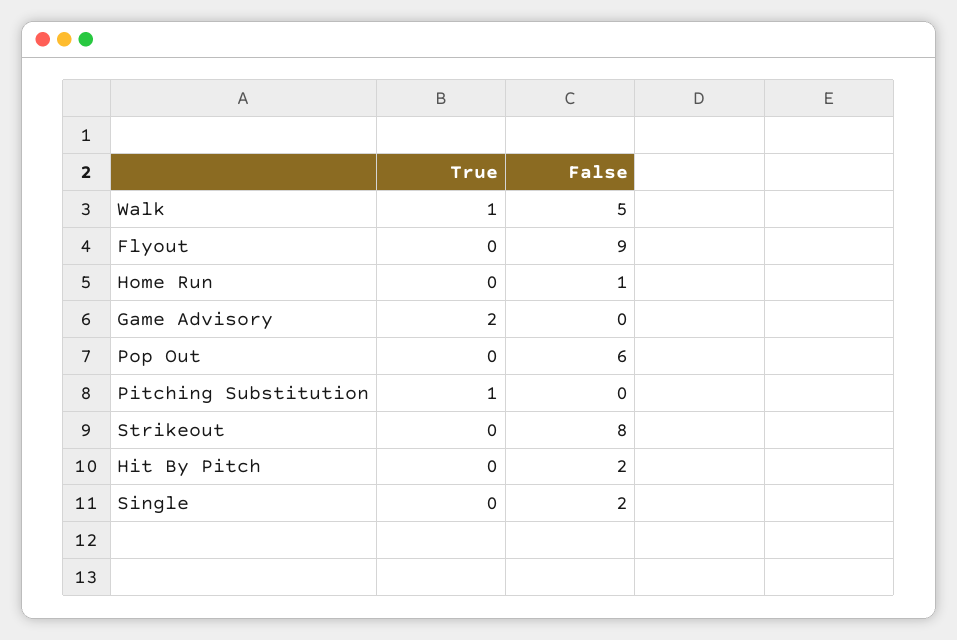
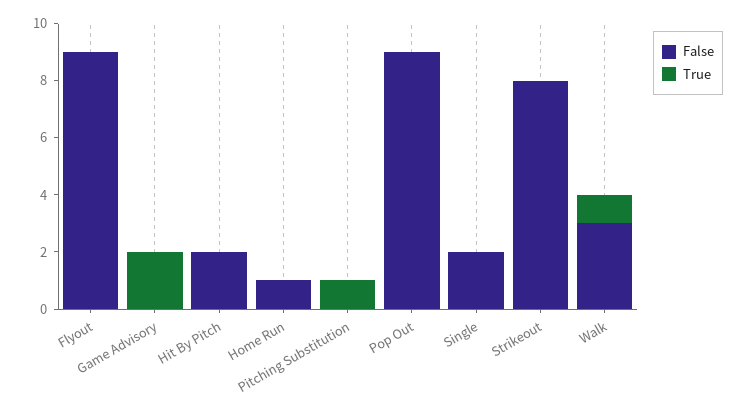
  {
    "True": {
      "Walk": 1,
      "Flyout": 0,
      "Home Run": 0,
      "Game Advisory": 2,
      "Pop Out": 0,
      "Pitching Substitution": 1,
      "Strikeout": 0,
      "Hit By Pitch": 0,
      "Single": 0
    },
    "False": {
-     "Walk": 5,
+     "Walk": 3,
      "Flyout": 9,
      "Home Run": 1,
      "Game Advisory": 0,
-     "Pop Out": 6,
+     "Pop Out": 9,
      "Pitching Substitution": 0,
      "Strikeout": 8,
      "Hit By Pitch": 2,
      "Single": 2
    }
  }

